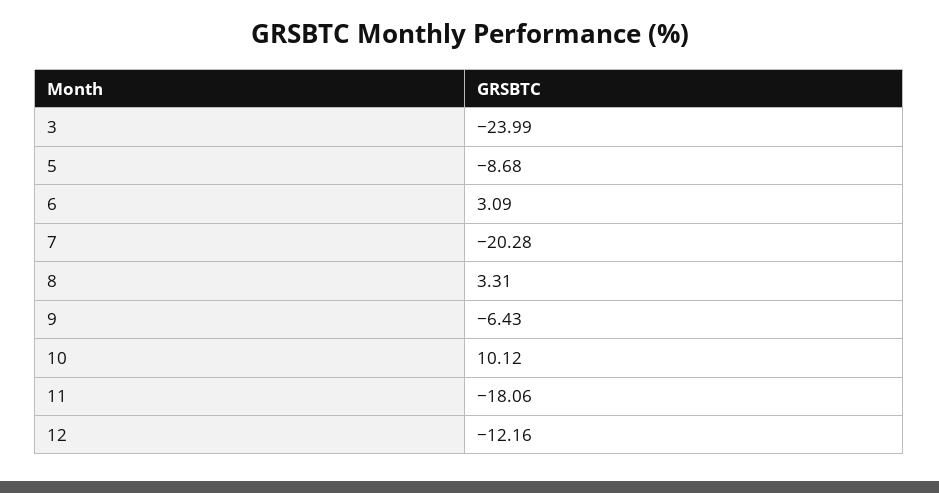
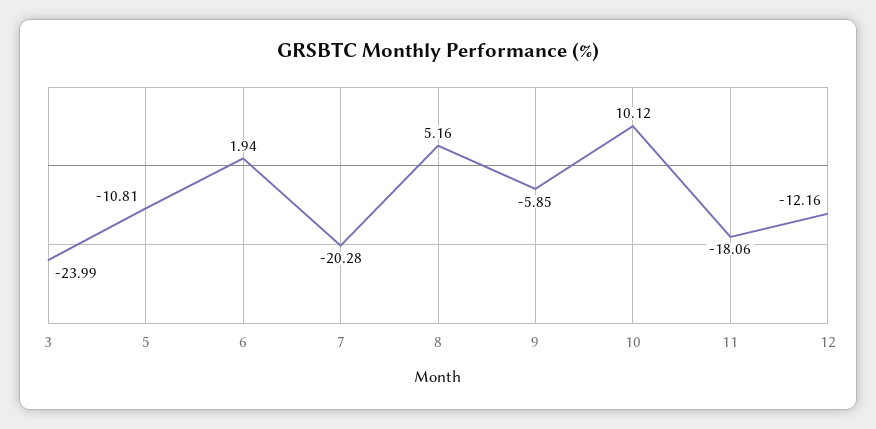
  {
    "3": -23.99,
-   "5": -8.68,
+   "5": -10.81,
-   "6": 3.09,
+   "6": 1.94,
    "7": -20.28,
-   "8": 3.31,
+   "8": 5.16,
-   "9": -6.43,
+   "9": -5.85,
    "10": 10.12,
    "11": -18.06,
    "12": -12.16
  }

